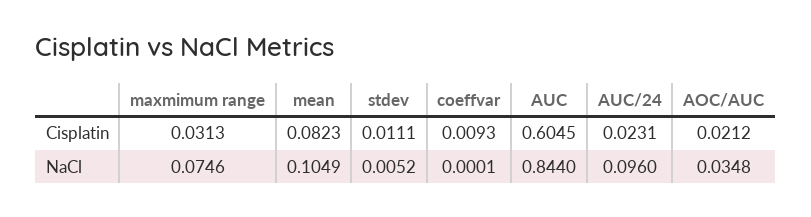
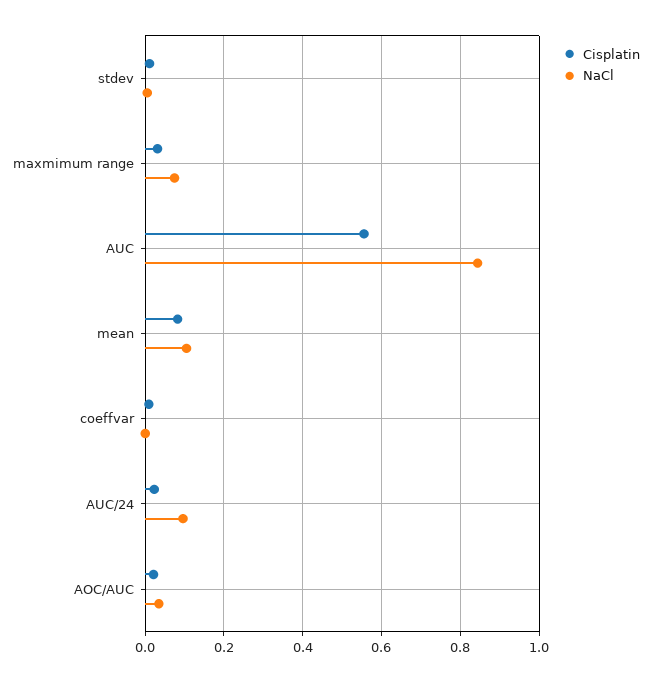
  {
    "Cisplatin": {
      "maxmimum range": 0.0313,
      "mean": 0.0823,
      "stdev": 0.0111,
      "coeffvar": 0.0093,
-     "AUC": 0.6045,
+     "AUC": 0.56,
      "AUC/24": 0.0231,
      "AOC/AUC": 0.0212
    },
    "NaCl": {
      "maxmimum range": 0.0746,
      "mean": 0.1049,
      "stdev": 0.0052,
      "coeffvar": 0.0001,
      "AUC": 0.844,
      "AUC/24": 0.096,
      "AOC/AUC": 0.0348
    }
  }

